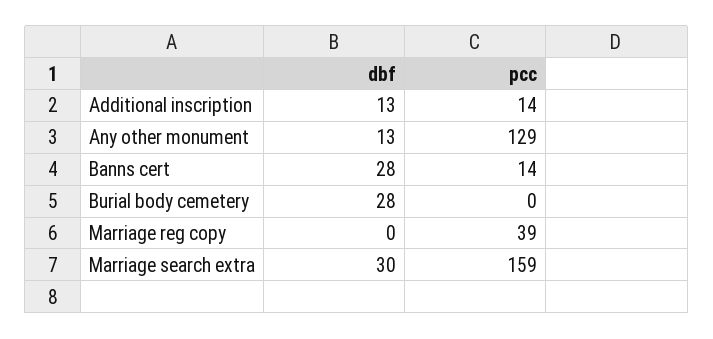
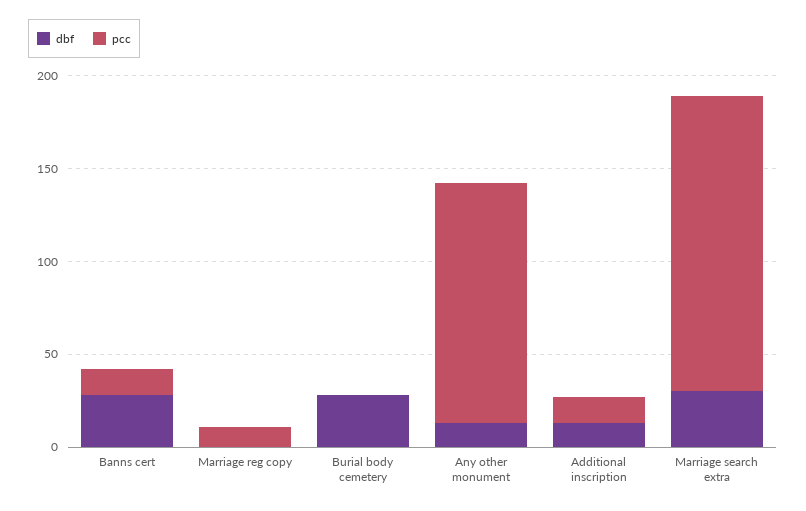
  {
    "dbf": {
      "Additional inscription": 13,
      "Any other monument": 13,
      "Banns cert": 28,
      "Burial body cemetery": 28,
      "Marriage reg copy": 0,
      "Marriage search extra": 30
    },
    "pcc": {
      "Additional inscription": 14,
      "Any other monument": 129,
      "Banns cert": 14,
      "Burial body cemetery": 0,
-     "Marriage reg copy": 39,
+     "Marriage reg copy": 10,
      "Marriage search extra": 159
    }
  }

